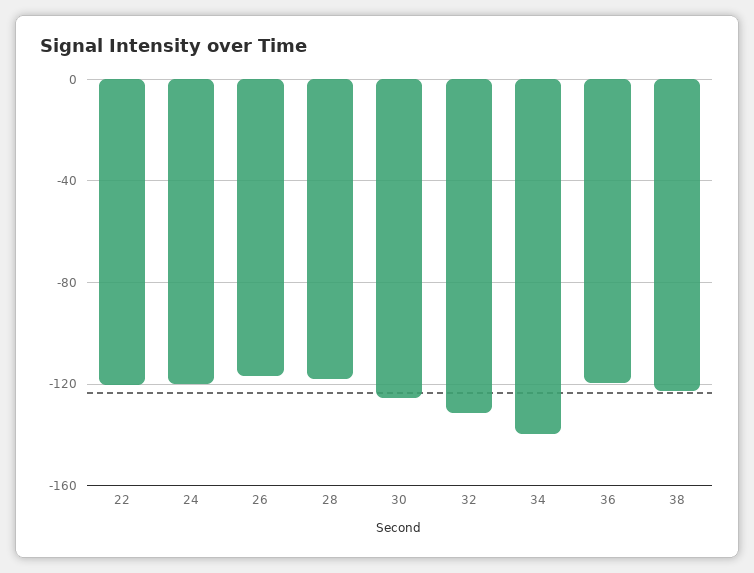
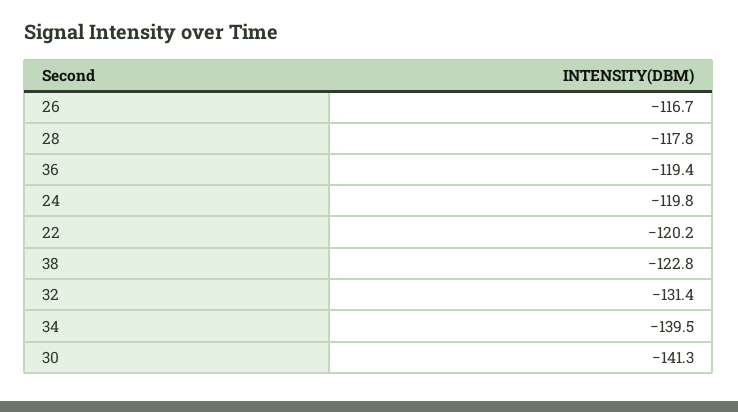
  {
    "22": -120.2,
    "24": -119.8,
    "26": -116.7,
    "28": -117.8,
-   "30": -125,
+   "30": -141.3,
    "32": -131.4,
    "34": -139.5,
    "36": -119.4,
    "38": -122.8
  }

